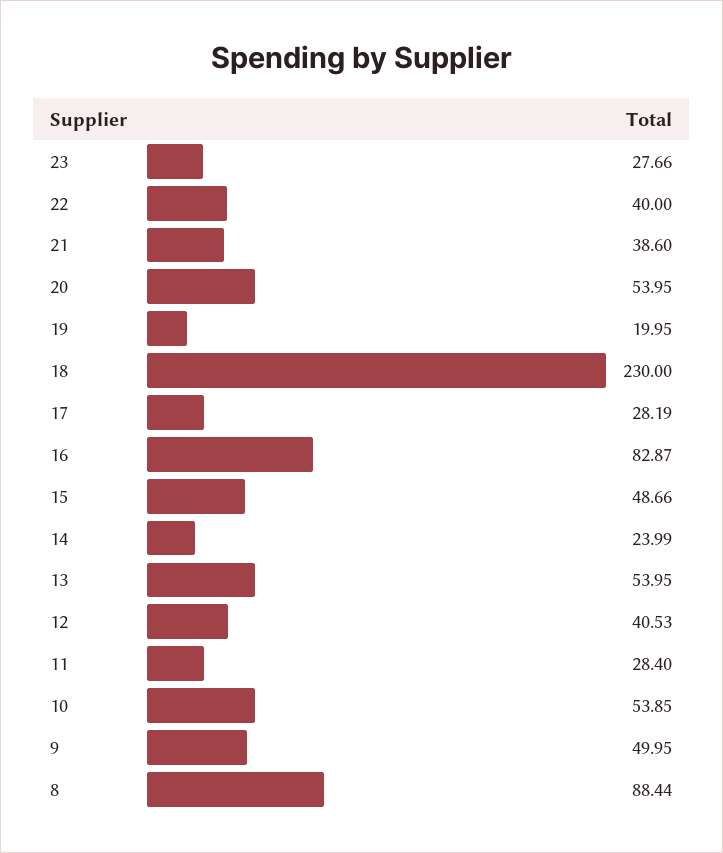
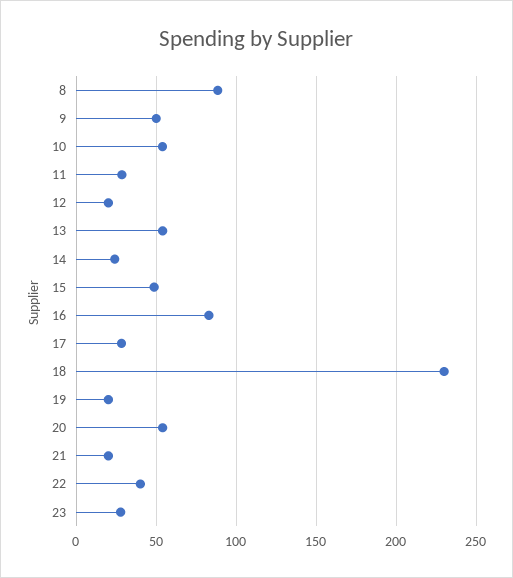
  {
    "23": 27.66,
    "22": 40,
-   "21": 38.6,
+   "21": 20,
    "20": 53.95,
    "19": 19.95,
    "18": 230,
    "17": 28.19,
    "16": 82.87,
    "15": 48.66,
    "14": 23.99,
    "13": 53.95,
-   "12": 40.53,
+   "12": 20,
    "11": 28.4,
    "10": 53.85,
    "9": 49.95,
    "8": 88.44
  }

